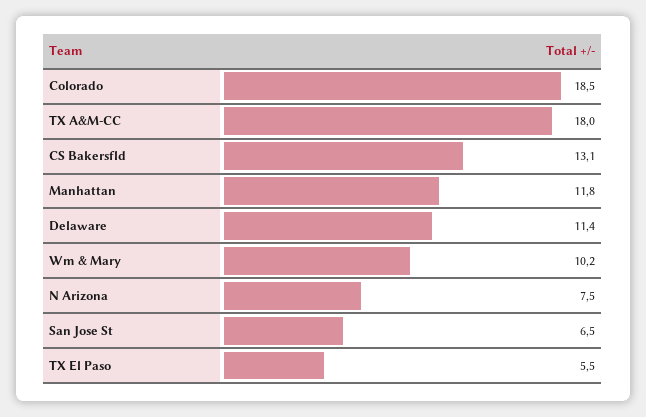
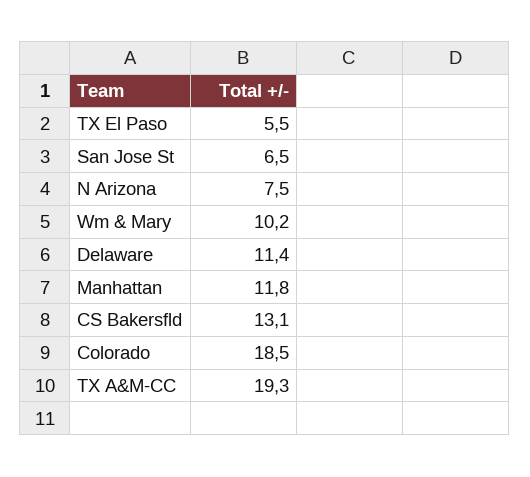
  {
    "Colorado": 18.5,
-   "TX A&M-CC": 18,
+   "TX A&M-CC": 19.3,
    "CS Bakersfld": 13.1,
    "Manhattan": 11.8,
    "Delaware": 11.4,
    "Wm & Mary": 10.2,
    "N Arizona": 7.5,
    "San Jose St": 6.5,
    "TX El Paso": 5.5
  }

